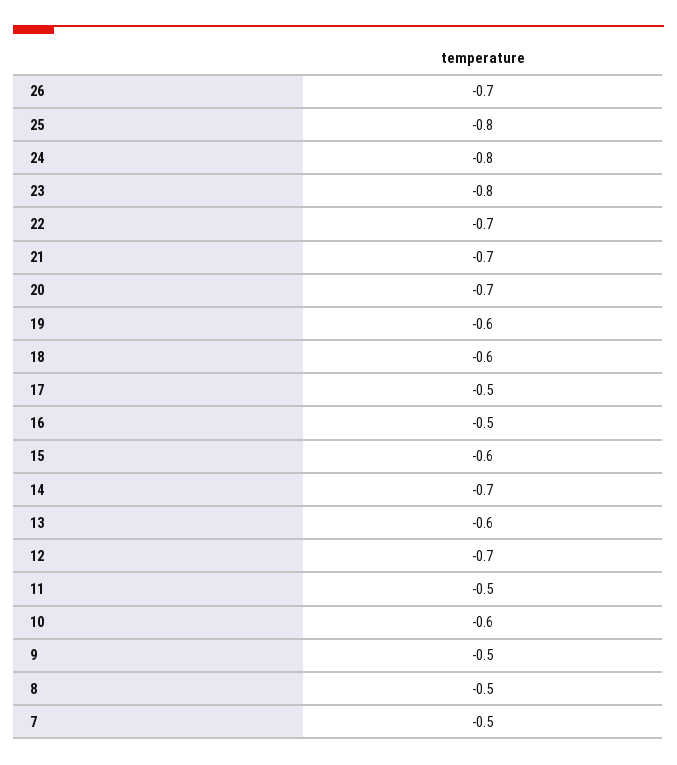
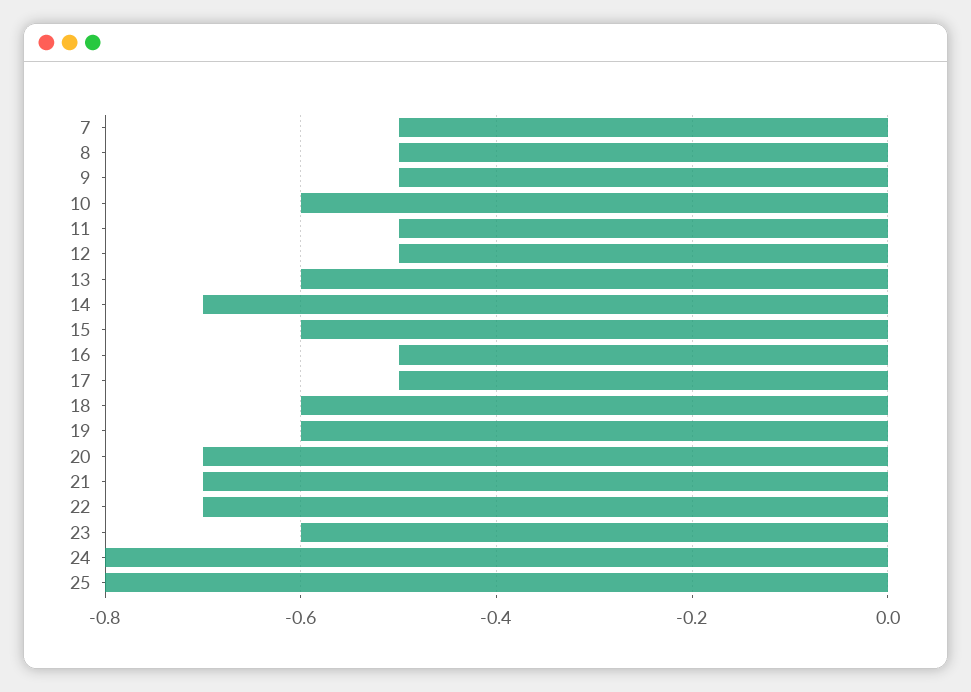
  {
-   "26": -0.7,
    "25": -0.8,
    "24": -0.8,
-   "23": -0.8,
+   "23": -0.6,
    "22": -0.7,
    "21": -0.7,
    "20": -0.7,
    "19": -0.6,
    "18": -0.6,
    "17": -0.5,
    "16": -0.5,
    "15": -0.6,
    "14": -0.7,
    "13": -0.6,
-   "12": -0.7,
+   "12": -0.5,
    "11": -0.5,
    "10": -0.6,
    "9": -0.5,
    "8": -0.5,
    "7": -0.5
  }

